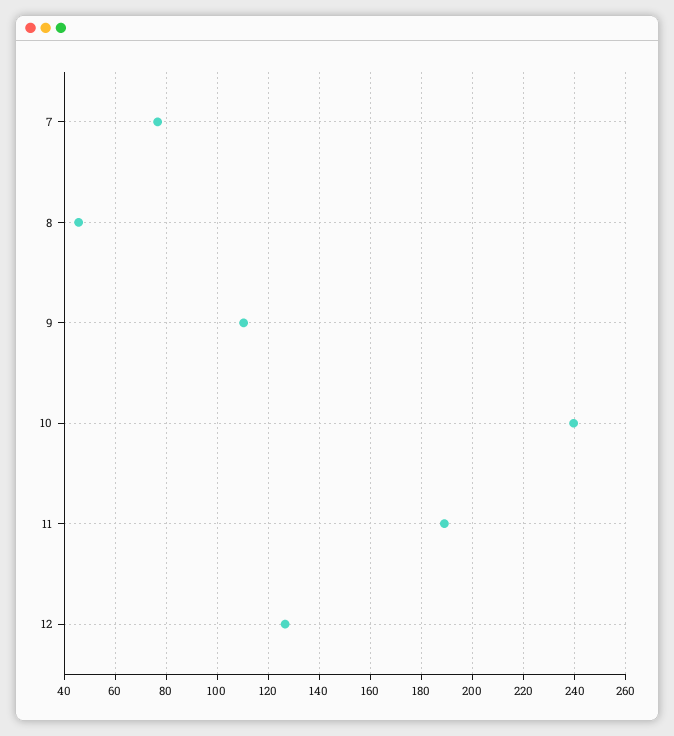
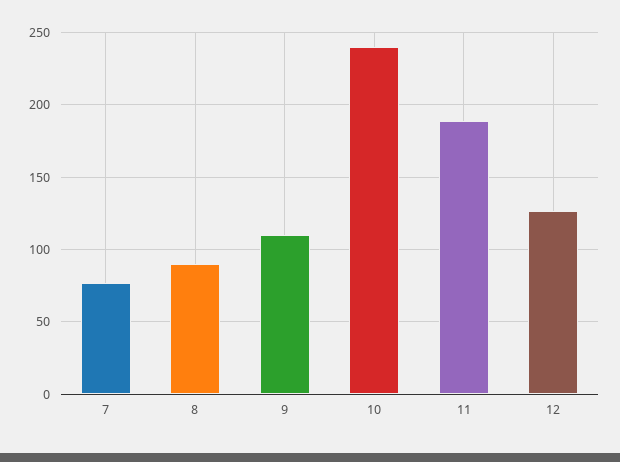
  {
    "7": 77.5,
-   "8": 45,
+   "8": 90,
    "9": 110,
    "10": 240,
    "11": 190,
    "12": 127.5
  }

